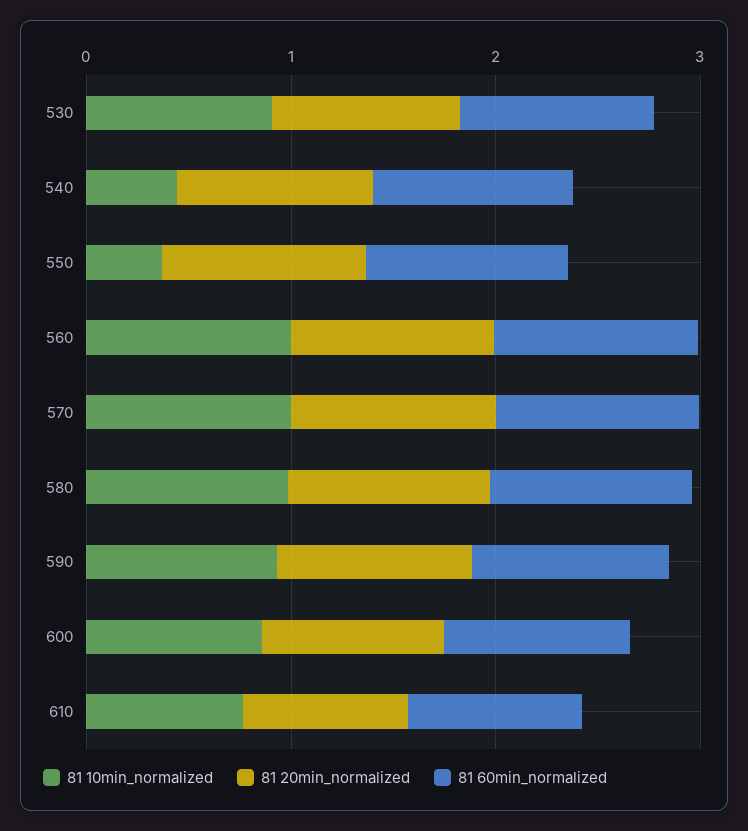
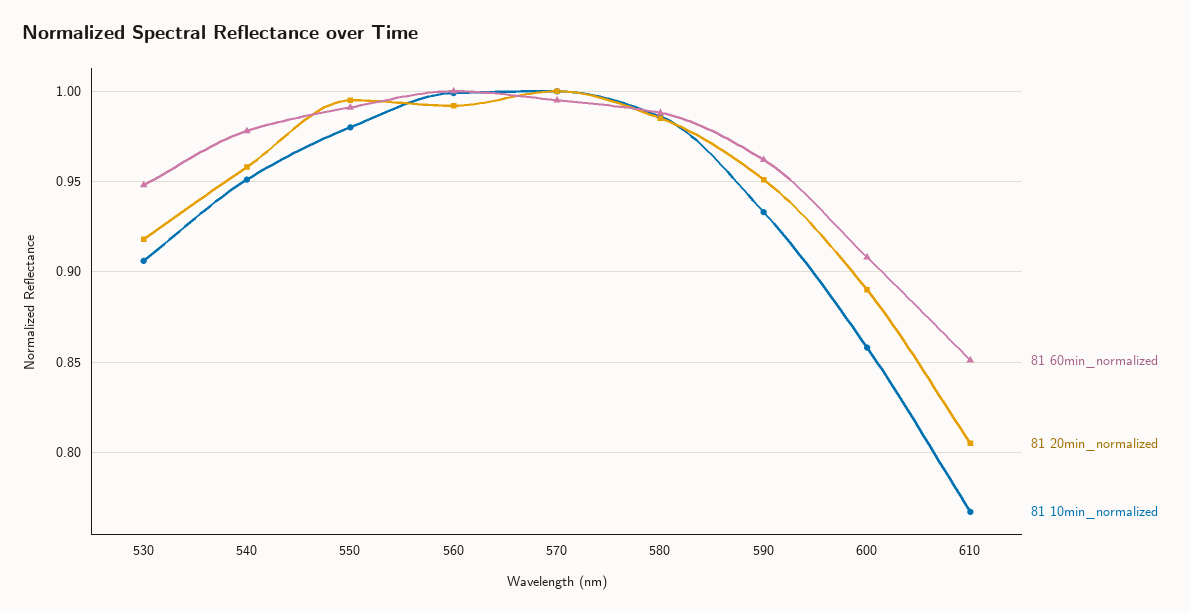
  {
    "81 10min_normalized": {
      "530": 0.905,
-     "540": 0.4,
+     "540": 0.95,
-     "550": 0.4,
+     "550": 0.98,
      "560": 1,
      "570": 1,
      "580": 0.985,
      "590": 0.935,
      "600": 0.86,
      "610": 0.765
    },
    "81 20min_normalized": {
      "530": 0.92,
      "540": 0.96,
      "550": 0.995,
      "560": 0.99,
      "570": 1,
      "580": 0.985,
      "590": 0.95,
      "600": 0.89,
      "610": 0.805
    },
    "81 60min_normalized": {
      "530": 0.95,
      "540": 0.98,
      "550": 0.99,
      "560": 1,
      "570": 0.995,
      "580": 0.99,
      "590": 0.96,
      "600": 0.91,
      "610": 0.85
    }
  }

